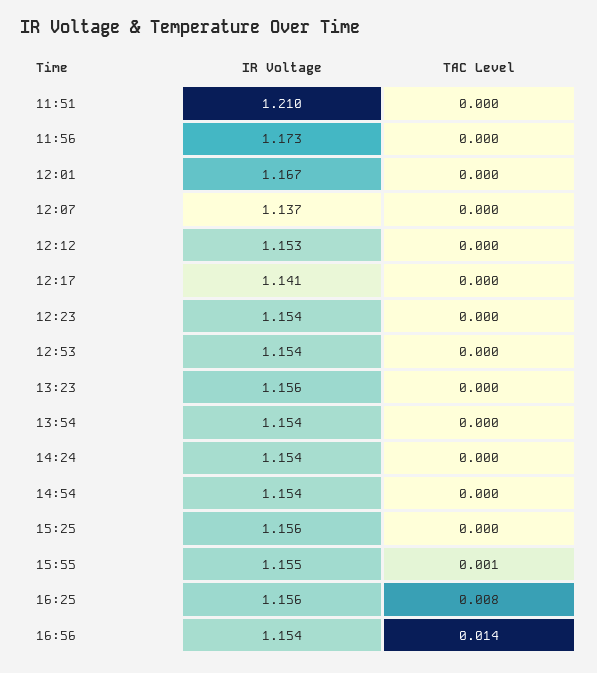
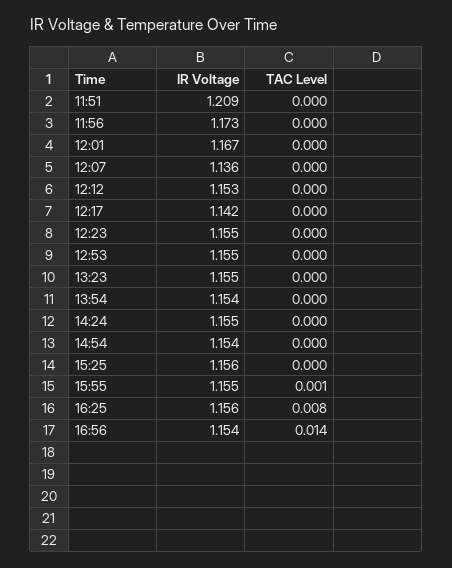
  {
    "IR Voltage": {
-     "11:51": 1.21,
+     "11:51": 1.209,
      "11:56": 1.173,
      "12:01": 1.167,
-     "12:07": 1.137,
+     "12:07": 1.136,
      "12:12": 1.153,
-     "12:17": 1.141,
+     "12:17": 1.142,
-     "12:23": 1.154,
+     "12:23": 1.155,
-     "12:53": 1.154,
+     "12:53": 1.155,
-     "13:23": 1.156,
+     "13:23": 1.155,
      "13:54": 1.154,
-     "14:24": 1.154,
+     "14:24": 1.155,
      "14:54": 1.154,
      "15:25": 1.156,
      "15:55": 1.155,
      "16:25": 1.156,
      "16:56": 1.154
    },
    "TAC Level": {
      "11:51": 0,
      "11:56": 0,
      "12:01": 0,
      "12:07": 0,
      "12:12": 0,
      "12:17": 0,
      "12:23": 0,
      "12:53": 0,
      "13:23": 0,
      "13:54": 0,
      "14:24": 0,
      "14:54": 0,
      "15:25": 0,
      "15:55": 0.001,
      "16:25": 0.008,
      "16:56": 0.014
    }
  }

